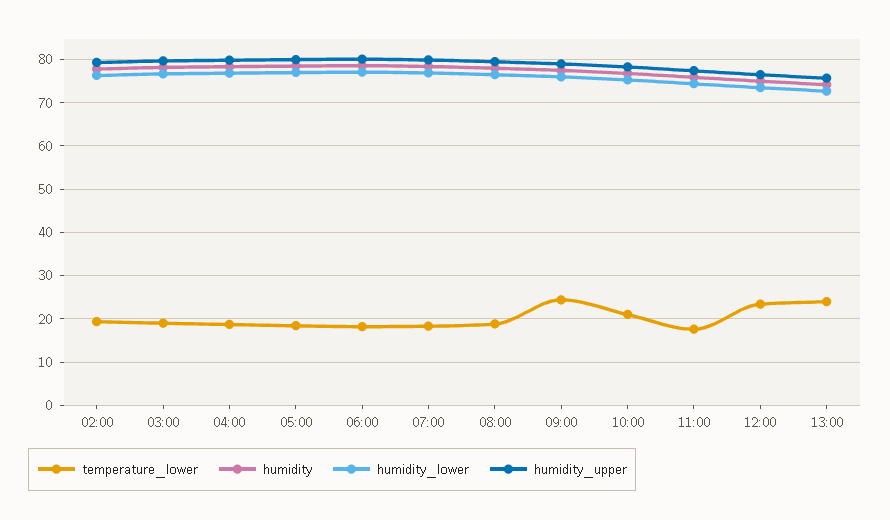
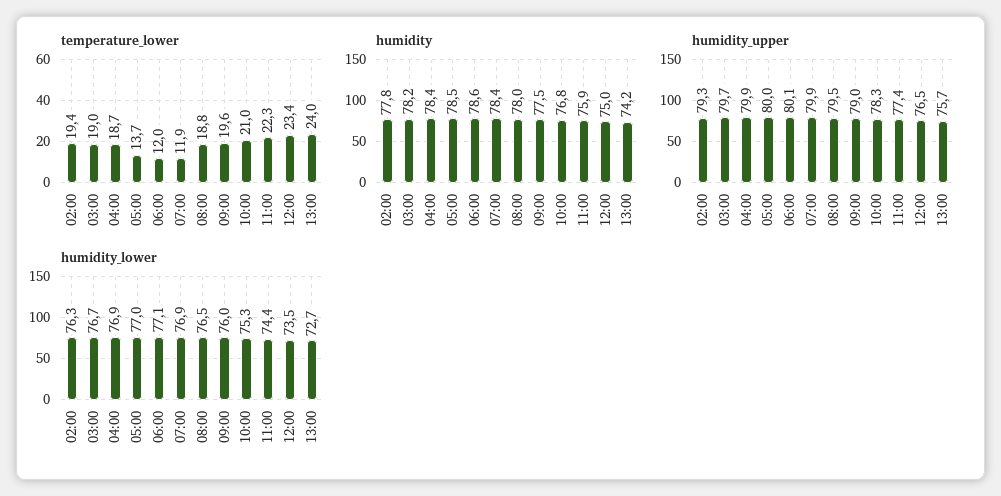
  {
    "temperature_lower": {
      "02:00": 19.4,
      "03:00": 19,
      "04:00": 18.7,
-     "05:00": 18,
+     "05:00": 13.7,
-     "06:00": 18,
+     "06:00": 12,
-     "07:00": 18,
+     "07:00": 11.9,
      "08:00": 18.8,
-     "09:00": 24,
+     "09:00": 19.6,
      "10:00": 21,
-     "11:00": 18,
+     "11:00": 22.3,
      "12:00": 23.4,
      "13:00": 24
    },
    "humidity": {
      "02:00": 77.8,
      "03:00": 78.2,
      "04:00": 78.4,
      "05:00": 78.5,
      "06:00": 78.6,
      "07:00": 78.4,
      "08:00": 78,
      "09:00": 77.5,
      "10:00": 76.8,
      "11:00": 75.9,
      "12:00": 75,
      "13:00": 74.2
    },
    "humidity_lower": {
      "02:00": 76.3,
      "03:00": 76.7,
      "04:00": 76.9,
      "05:00": 77,
      "06:00": 77.1,
      "07:00": 76.9,
      "08:00": 76.5,
      "09:00": 76,
      "10:00": 75.3,
      "11:00": 74.4,
      "12:00": 73.5,
      "13:00": 72.7
    },
    "humidity_upper": {
      "02:00": 79.3,
      "03:00": 79.7,
      "04:00": 79.9,
      "05:00": 80,
      "06:00": 80.1,
      "07:00": 79.9,
      "08:00": 79.5,
      "09:00": 79,
      "10:00": 78.3,
      "11:00": 77.4,
      "12:00": 76.5,
      "13:00": 75.7
    }
  }

